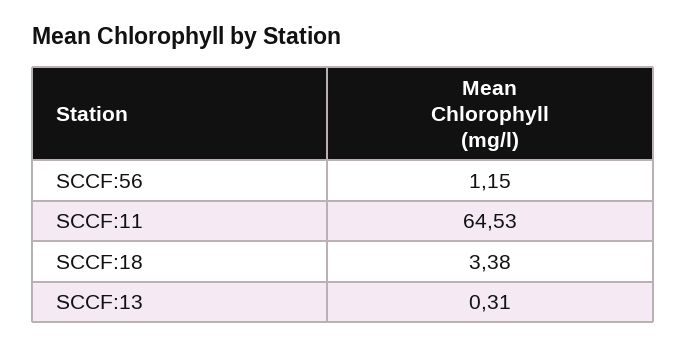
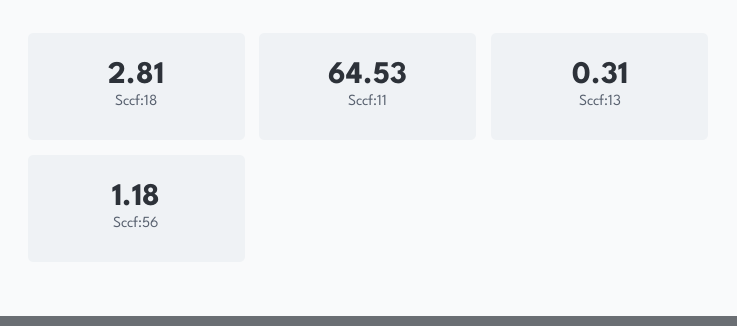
  {
-   "SCCF:56": 1.15,
+   "SCCF:56": 1.18,
    "SCCF:11": 64.53,
-   "SCCF:18": 3.38,
+   "SCCF:18": 2.81,
    "SCCF:13": 0.31
  }

